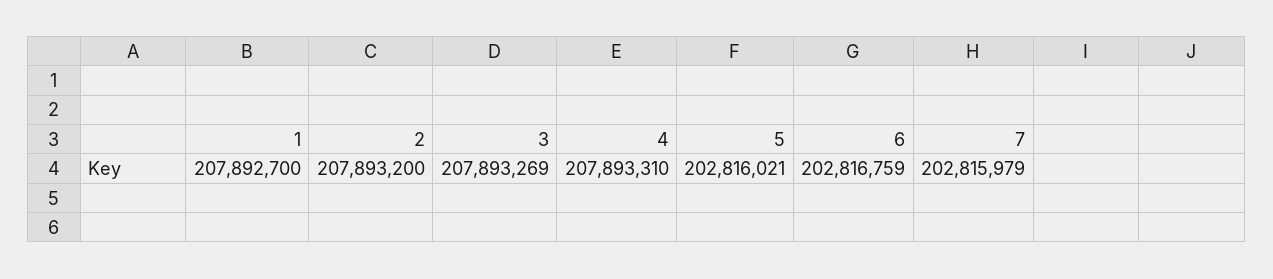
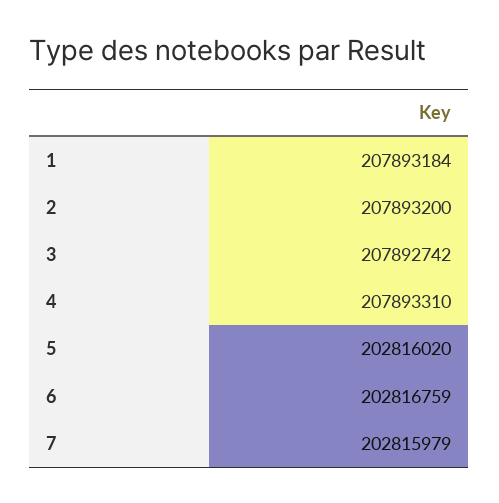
  {
-   "1": 207892700,
+   "1": 207893184,
    "2": 207893200,
-   "3": 207893269,
+   "3": 207892742,
    "4": 207893310,
-   "5": 202816021,
+   "5": 202816020,
    "6": 202816759,
    "7": 202815979
  }

